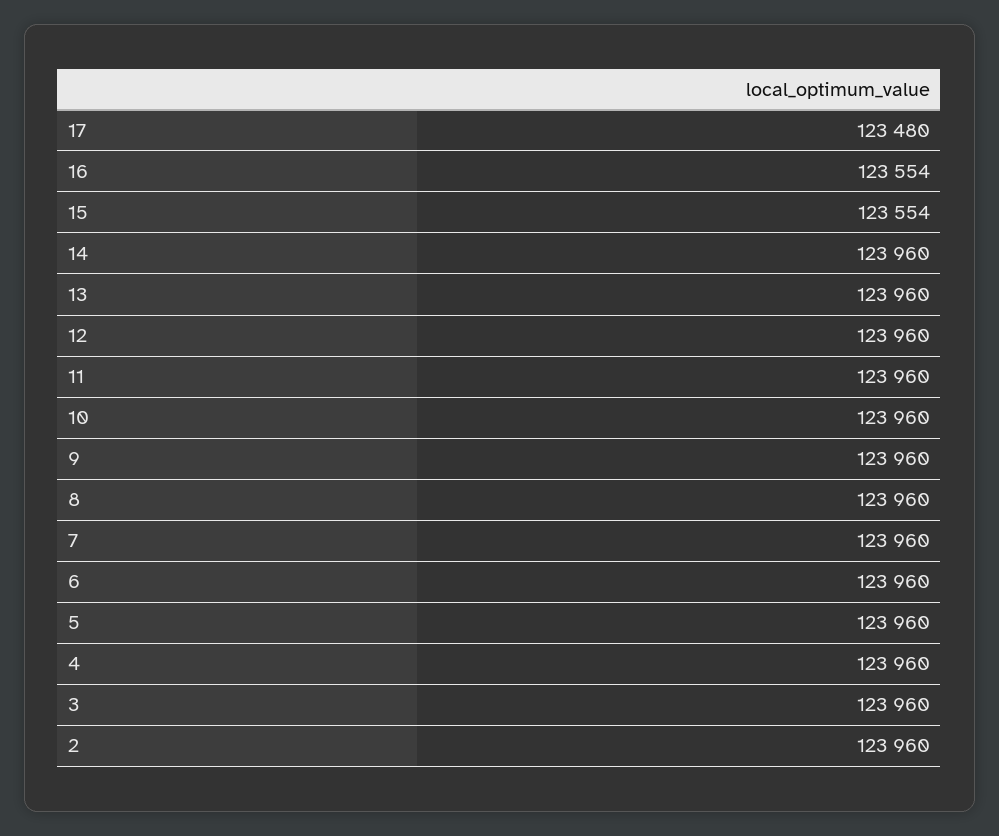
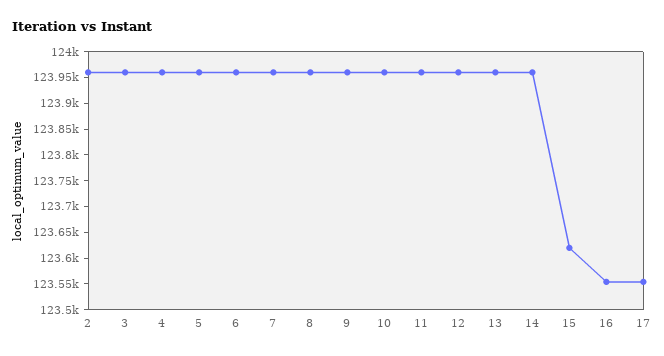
  {
-   "17": 123480,
+   "17": 123550,
    "16": 123554,
-   "15": 123554,
+   "15": 123625,
    "14": 123960,
    "13": 123960,
    "12": 123960,
    "11": 123960,
    "10": 123960,
    "9": 123960,
    "8": 123960,
    "7": 123960,
    "6": 123960,
    "5": 123960,
    "4": 123960,
    "3": 123960,
    "2": 123960
  }

